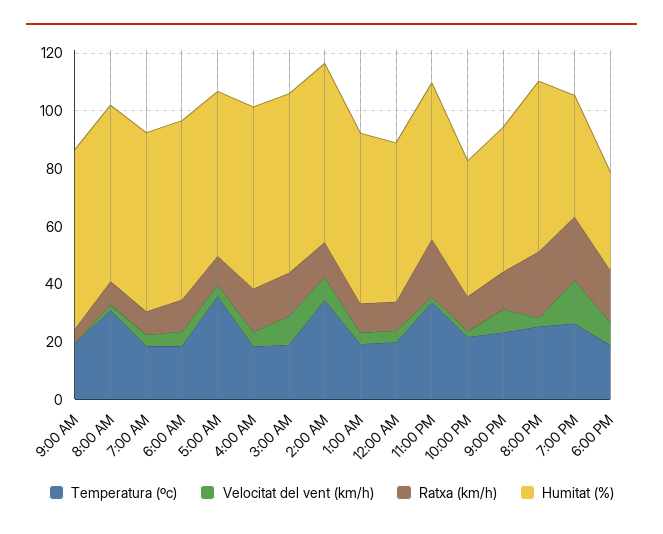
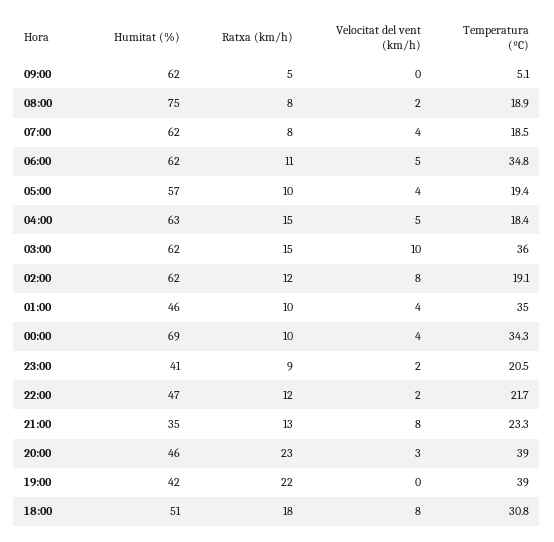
  {
    "Temperatura (ºc)": {
-     "9:00 AM": 20,
+     "9:00 AM": 5.1,
-     "8:00 AM": 30,
+     "8:00 AM": 18.9,
      "7:00 AM": 18.5,
-     "6:00 AM": 20,
+     "6:00 AM": 34.8,
-     "5:00 AM": 35,
+     "5:00 AM": 19.4,
      "4:00 AM": 18.4,
-     "3:00 AM": 20,
+     "3:00 AM": 36,
-     "2:00 AM": 35,
+     "2:00 AM": 19.1,
-     "1:00 AM": 20,
+     "1:00 AM": 35,
-     "12:00 AM": 20,
+     "12:00 AM": 34.3,
-     "11:00 PM": 35,
+     "11:00 PM": 20.5,
      "10:00 PM": 21.7,
      "9:00 PM": 23.3,
-     "8:00 PM": 25,
+     "8:00 PM": 39,
-     "7:00 PM": 25,
+     "7:00 PM": 39,
-     "6:00 PM": 20
+     "6:00 PM": 30.8
    },
    "Velocitat del vent (km/h)": {
      "9:00 AM": 0,
      "8:00 AM": 2,
      "7:00 AM": 4,
      "6:00 AM": 5,
      "5:00 AM": 4,
      "4:00 AM": 5,
      "3:00 AM": 10,
      "2:00 AM": 8,
      "1:00 AM": 4,
      "12:00 AM": 4,
      "11:00 PM": 2,
      "10:00 PM": 2,
      "9:00 PM": 8,
      "8:00 PM": 3,
-     "7:00 PM": 15,
+     "7:00 PM": 0,
      "6:00 PM": 8
    },
    "Ratxa (km/h)": {
      "9:00 AM": 5,
      "8:00 AM": 8,
      "7:00 AM": 8,
      "6:00 AM": 11,
      "5:00 AM": 10,
      "4:00 AM": 15,
      "3:00 AM": 15,
      "2:00 AM": 12,
      "1:00 AM": 10,
      "12:00 AM": 10,
-     "11:00 PM": 20,
+     "11:00 PM": 9,
      "10:00 PM": 12,
      "9:00 PM": 13,
      "8:00 PM": 23,
      "7:00 PM": 22,
      "6:00 PM": 18
    },
    "Humitat (%)": {
      "9:00 AM": 62,
-     "8:00 AM": 60,
+     "8:00 AM": 75,
      "7:00 AM": 62,
      "6:00 AM": 62,
      "5:00 AM": 57,
      "4:00 AM": 63,
      "3:00 AM": 62,
      "2:00 AM": 62,
-     "1:00 AM": 60,
+     "1:00 AM": 46,
-     "12:00 AM": 55,
+     "12:00 AM": 69,
-     "11:00 PM": 55,
+     "11:00 PM": 41,
      "10:00 PM": 47,
-     "9:00 PM": 50,
+     "9:00 PM": 35,
-     "8:00 PM": 60,
+     "8:00 PM": 46,
      "7:00 PM": 42,
-     "6:00 PM": 35
+     "6:00 PM": 51
    }
  }

